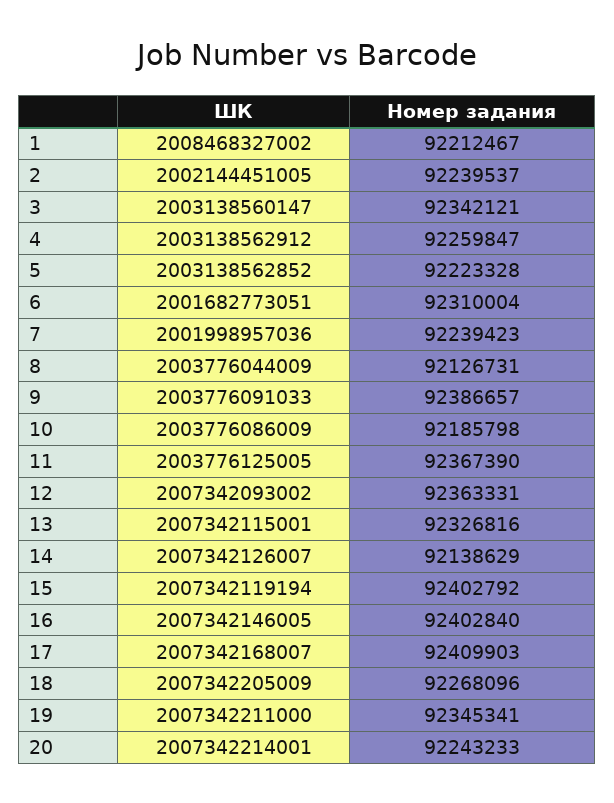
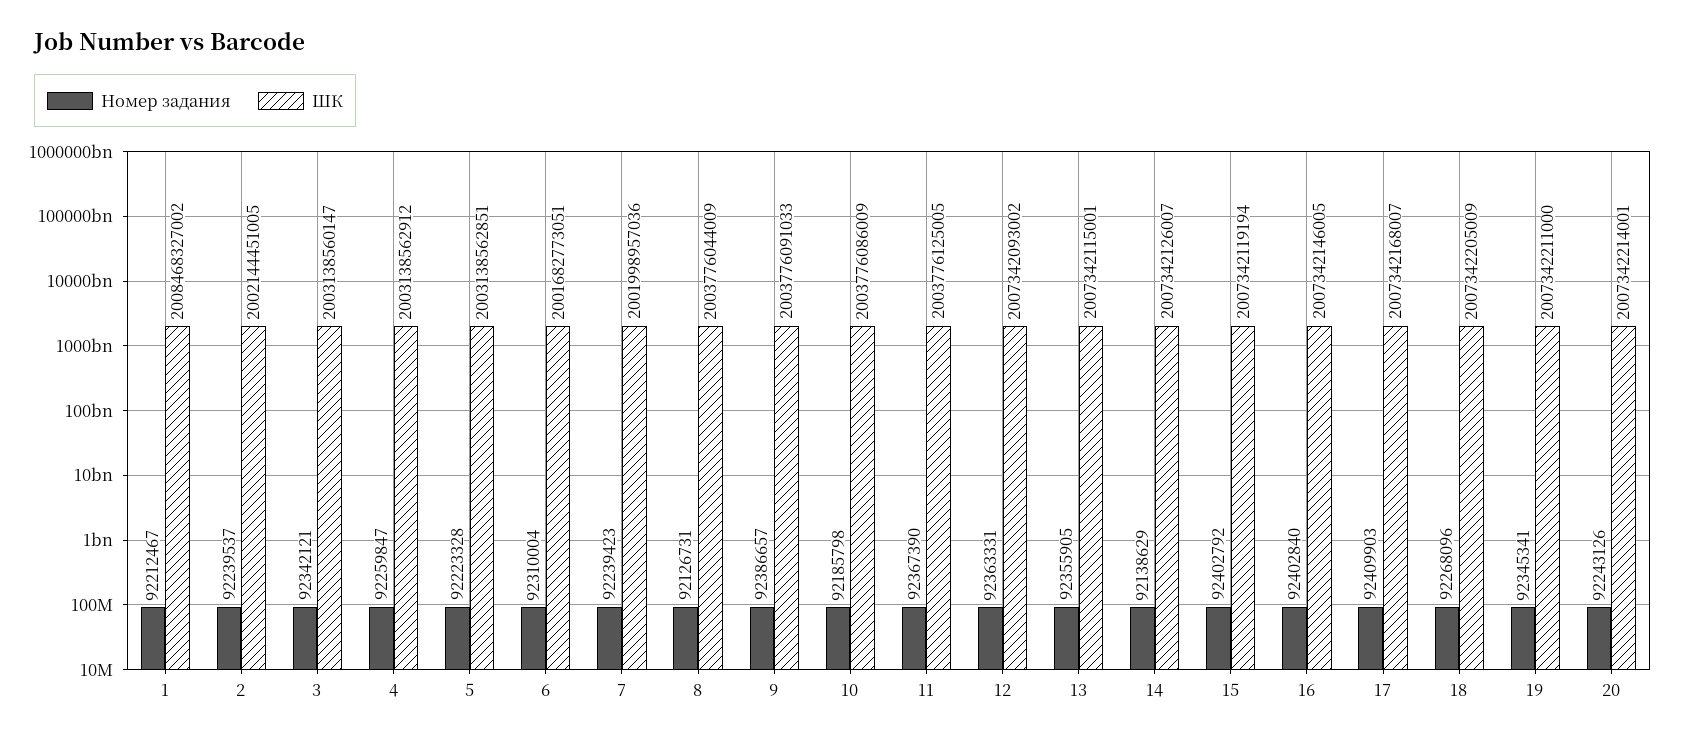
  {
    "ШК": {
      "1": 2008468327002,
      "2": 2002144451005,
      "3": 2003138560147,
      "4": 2003138562912,
-     "5": 2003138562852,
+     "5": 2003138562851,
      "6": 2001682773051,
      "7": 2001998957036,
      "8": 2003776044009,
      "9": 2003776091033,
      "10": 2003776086009,
      "11": 2003776125005,
      "12": 2007342093002,
      "13": 2007342115001,
      "14": 2007342126007,
      "15": 2007342119194,
      "16": 2007342146005,
      "17": 2007342168007,
      "18": 2007342205009,
      "19": 2007342211000,
      "20": 2007342214001
    },
    "Номер задания": {
      "1": 92212467,
      "2": 92239537,
      "3": 92342121,
      "4": 92259847,
      "5": 92223328,
      "6": 92310004,
      "7": 92239423,
      "8": 92126731,
      "9": 92386657,
      "10": 92185798,
      "11": 92367390,
      "12": 92363331,
-     "13": 92326816,
+     "13": 92355905,
      "14": 92138629,
      "15": 92402792,
      "16": 92402840,
      "17": 92409903,
      "18": 92268096,
      "19": 92345341,
-     "20": 92243233
+     "20": 92243126
    }
  }

